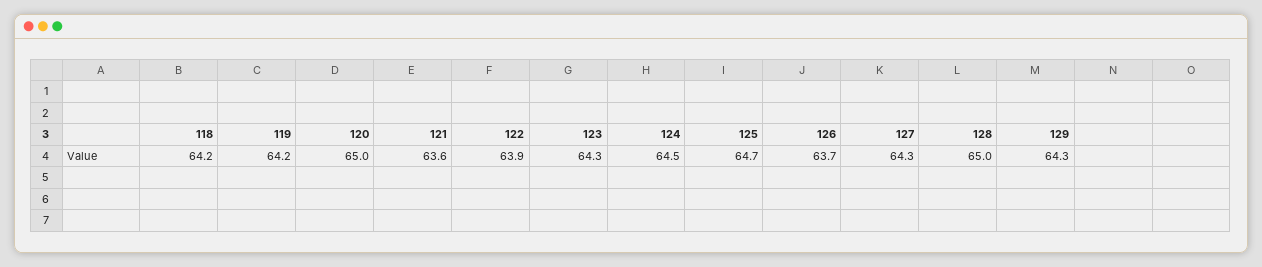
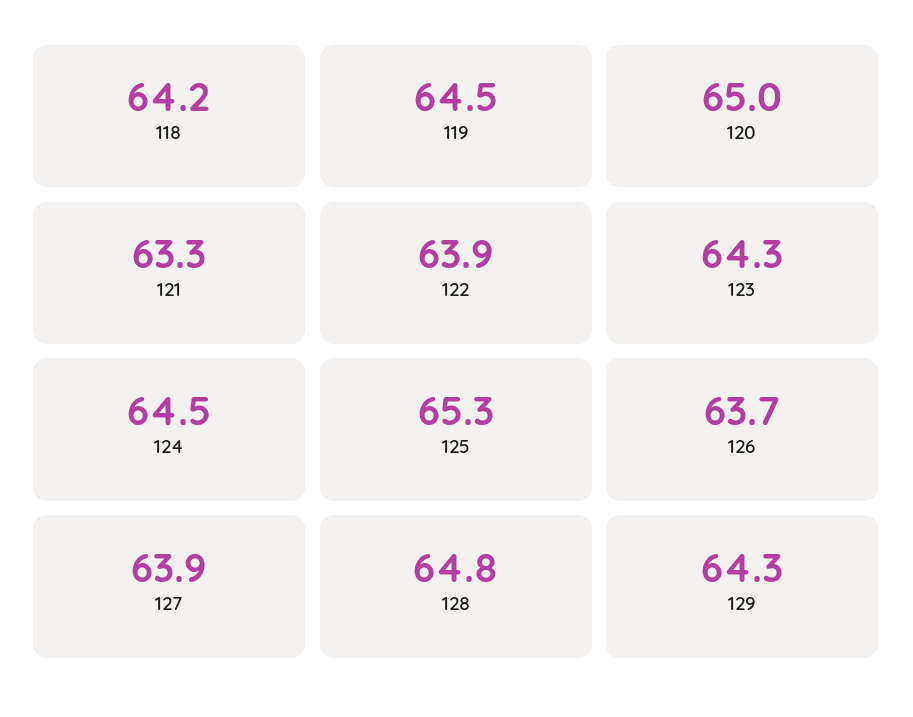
  {
    "118": 64.2,
-   "119": 64.2,
+   "119": 64.5,
    "120": 65,
-   "121": 63.6,
+   "121": 63.3,
    "122": 63.9,
    "123": 64.3,
    "124": 64.5,
-   "125": 64.7,
+   "125": 65.3,
    "126": 63.7,
-   "127": 64.3,
+   "127": 63.9,
-   "128": 65,
+   "128": 64.8,
    "129": 64.3
  }

